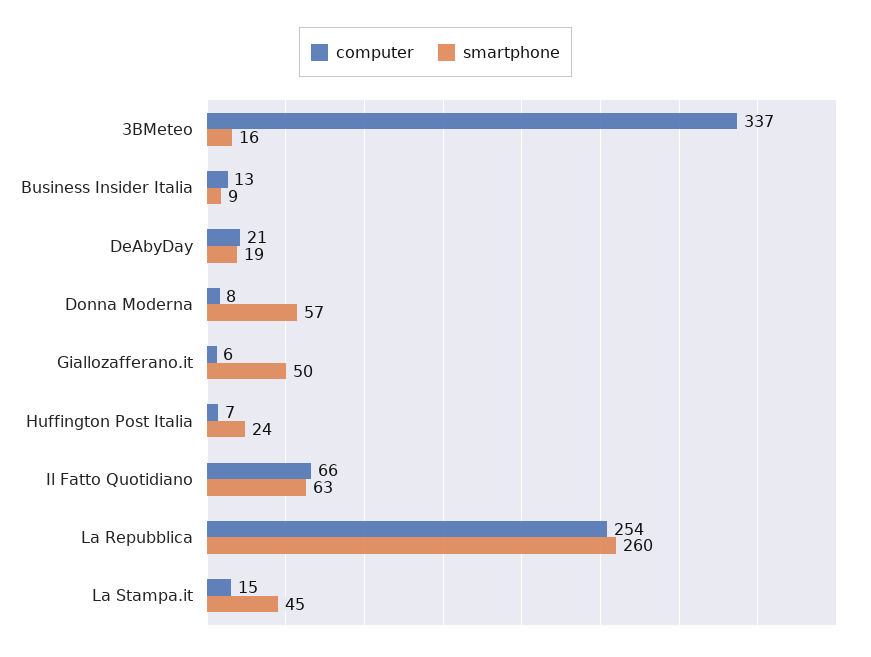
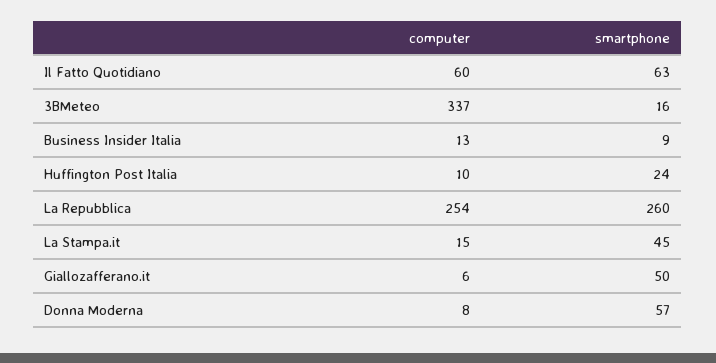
  {
    "computer": {
      "3BMeteo": 337,
      "Business Insider Italia": 13,
-     "DeAbyDay": 21,
      "Donna Moderna": 8,
      "Giallozafferano.it": 6,
-     "Huffington Post Italia": 7,
+     "Huffington Post Italia": 10,
-     "Il Fatto Quotidiano": 66,
+     "Il Fatto Quotidiano": 60,
      "La Repubblica": 254,
      "La Stampa.it": 15
    },
    "smartphone": {
      "3BMeteo": 16,
      "Business Insider Italia": 9,
-     "DeAbyDay": 19,
      "Donna Moderna": 57,
      "Giallozafferano.it": 50,
      "Huffington Post Italia": 24,
      "Il Fatto Quotidiano": 63,
      "La Repubblica": 260,
      "La Stampa.it": 45
    }
  }

